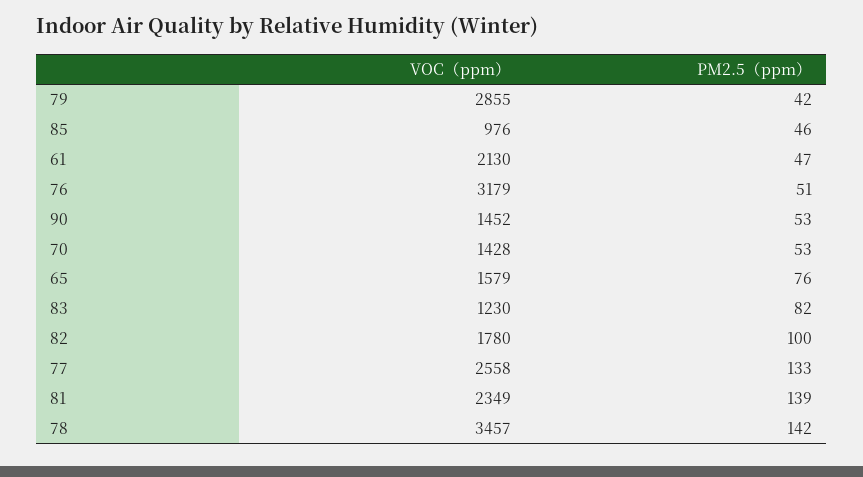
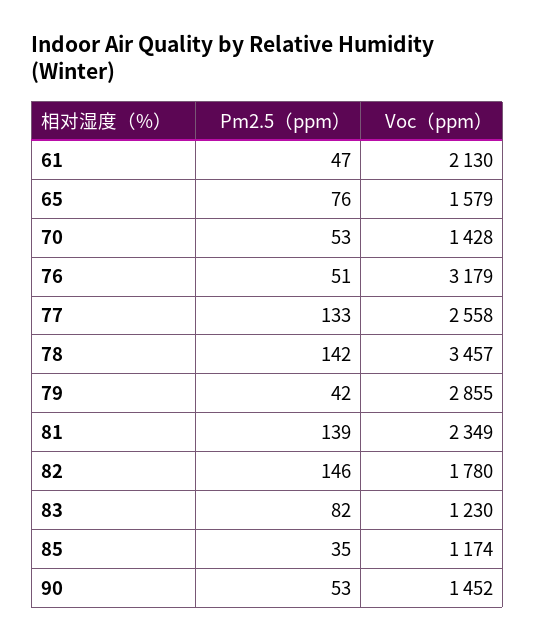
  {
    "VOC（ppm）": {
      "79": 2855,
-     "85": 976,
+     "85": 1174,
      "61": 2130,
      "76": 3179,
      "90": 1452,
      "70": 1428,
      "65": 1579,
      "83": 1230,
      "82": 1780,
      "77": 2558,
      "81": 2349,
      "78": 3457
    },
    "PM2.5（ppm）": {
      "79": 42,
-     "85": 46,
+     "85": 35,
      "61": 47,
      "76": 51,
      "90": 53,
      "70": 53,
      "65": 76,
      "83": 82,
-     "82": 100,
+     "82": 146,
      "77": 133,
      "81": 139,
      "78": 142
    }
  }

